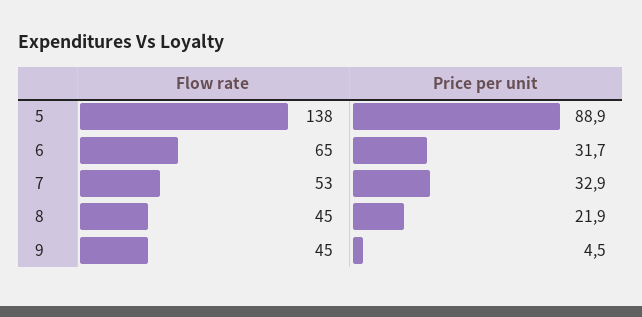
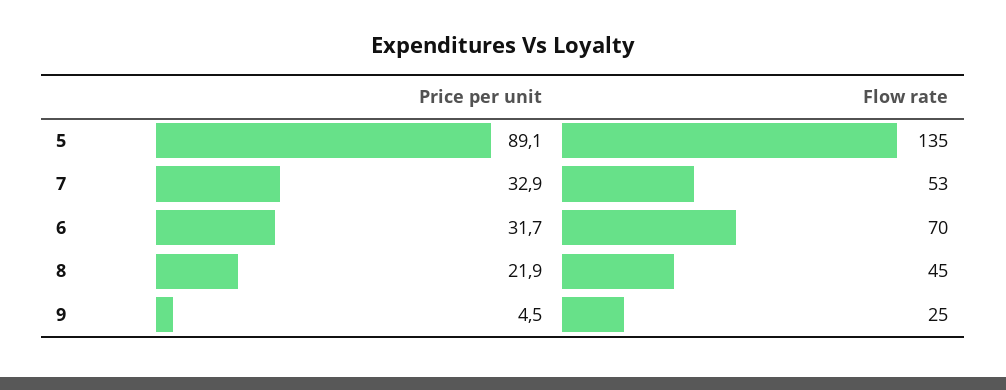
  {
    "Flow rate": {
-     "5": 138,
+     "5": 135,
-     "6": 65,
+     "6": 70,
      "7": 53,
      "8": 45,
-     "9": 45
+     "9": 25
    },
    "Price per unit": {
-     "5": 88.9,
+     "5": 89.1,
      "6": 31.7,
      "7": 32.9,
      "8": 21.9,
      "9": 4.5
    }
  }

